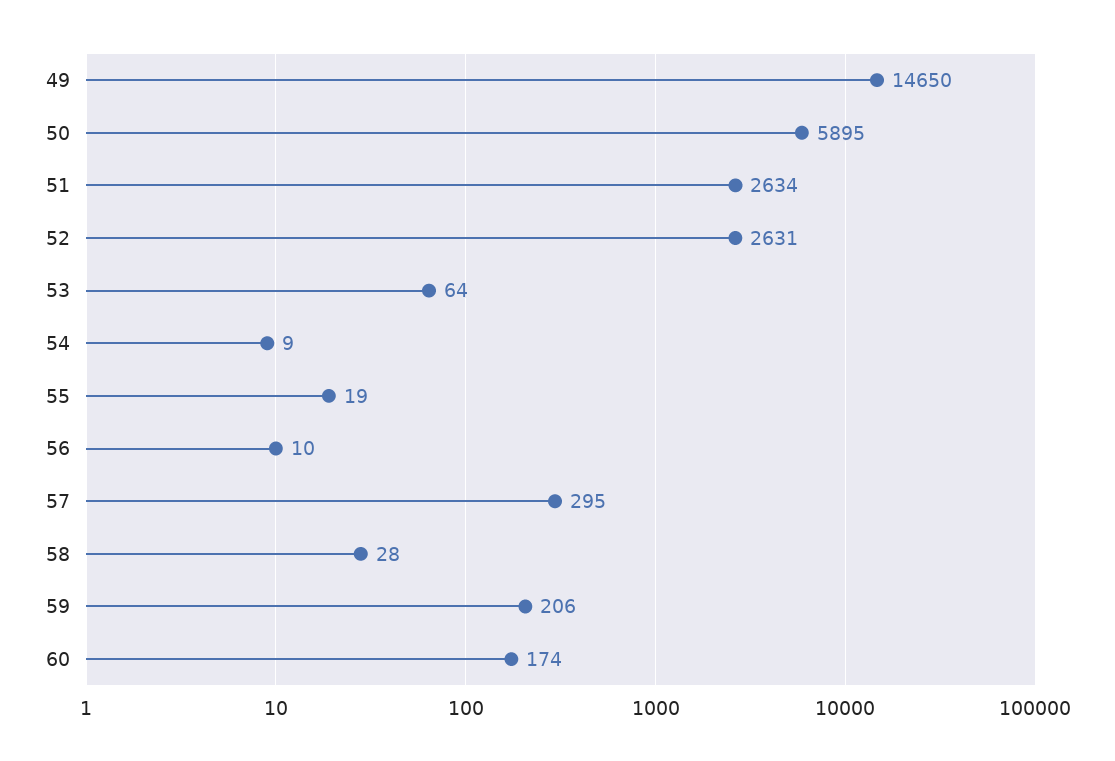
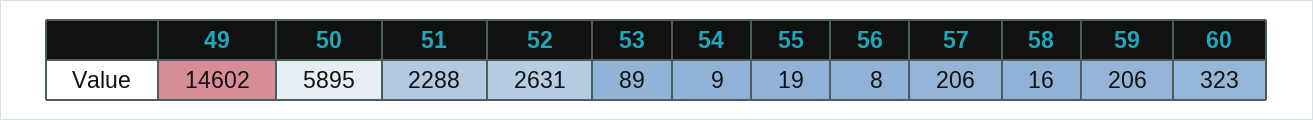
  {
-   "49": 14650,
+   "49": 14602,
    "50": 5895,
-   "51": 2634,
+   "51": 2288,
    "52": 2631,
-   "53": 64,
+   "53": 89,
    "54": 9,
    "55": 19,
-   "56": 10,
+   "56": 8,
-   "57": 295,
+   "57": 206,
-   "58": 28,
+   "58": 16,
    "59": 206,
-   "60": 174
+   "60": 323
  }

